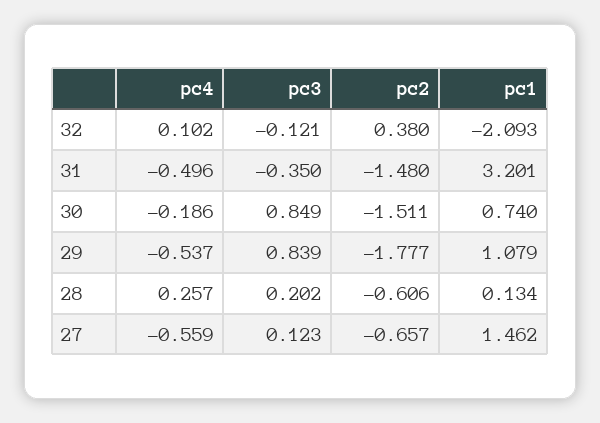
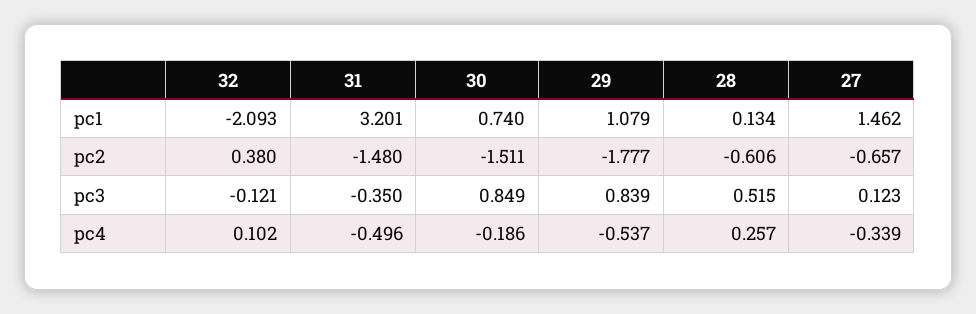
  {
    "pc4": {
      "32": 0.102,
      "31": -0.496,
      "30": -0.186,
      "29": -0.537,
      "28": 0.257,
-     "27": -0.559
+     "27": -0.339
    },
    "pc3": {
      "32": -0.121,
      "31": -0.35,
      "30": 0.849,
      "29": 0.839,
-     "28": 0.202,
+     "28": 0.515,
      "27": 0.123
    },
    "pc2": {
      "32": 0.38,
      "31": -1.48,
      "30": -1.511,
      "29": -1.777,
      "28": -0.606,
      "27": -0.657
    },
    "pc1": {
      "32": -2.093,
      "31": 3.201,
      "30": 0.74,
      "29": 1.079,
      "28": 0.134,
      "27": 1.462
    }
  }

